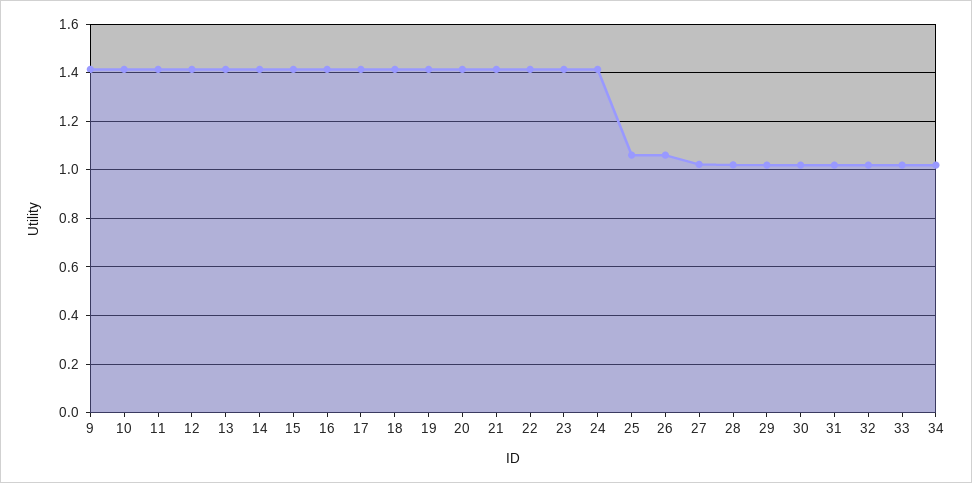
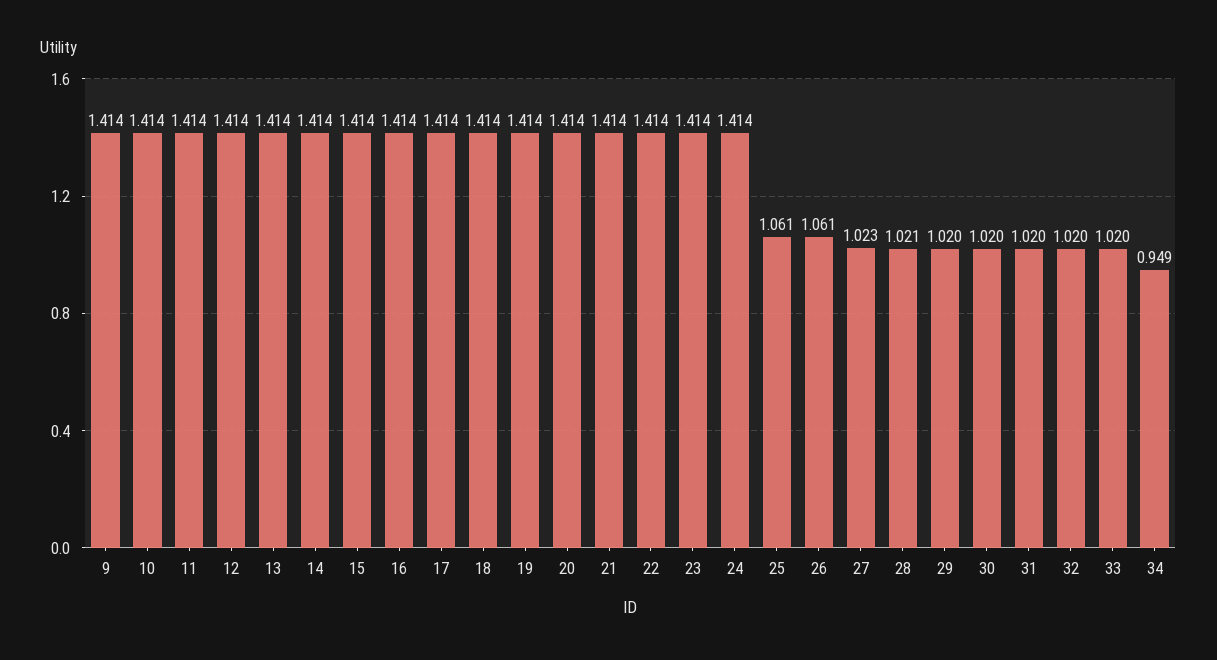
  {
    "9": 1.414,
    "10": 1.414,
    "11": 1.414,
    "12": 1.414,
    "13": 1.414,
    "14": 1.414,
    "15": 1.414,
    "16": 1.414,
    "17": 1.414,
    "18": 1.414,
    "19": 1.414,
    "20": 1.414,
    "21": 1.414,
    "22": 1.414,
    "23": 1.414,
    "24": 1.414,
    "25": 1.061,
    "26": 1.061,
    "27": 1.023,
    "28": 1.021,
    "29": 1.02,
    "30": 1.02,
    "31": 1.02,
    "32": 1.02,
    "33": 1.02,
-   "34": 1.025
+   "34": 0.949
  }

